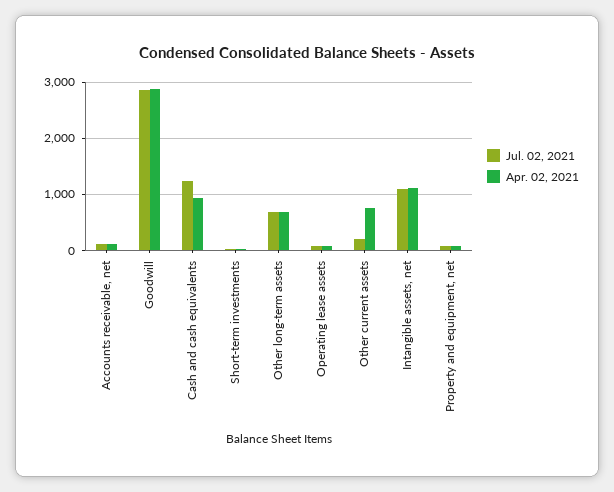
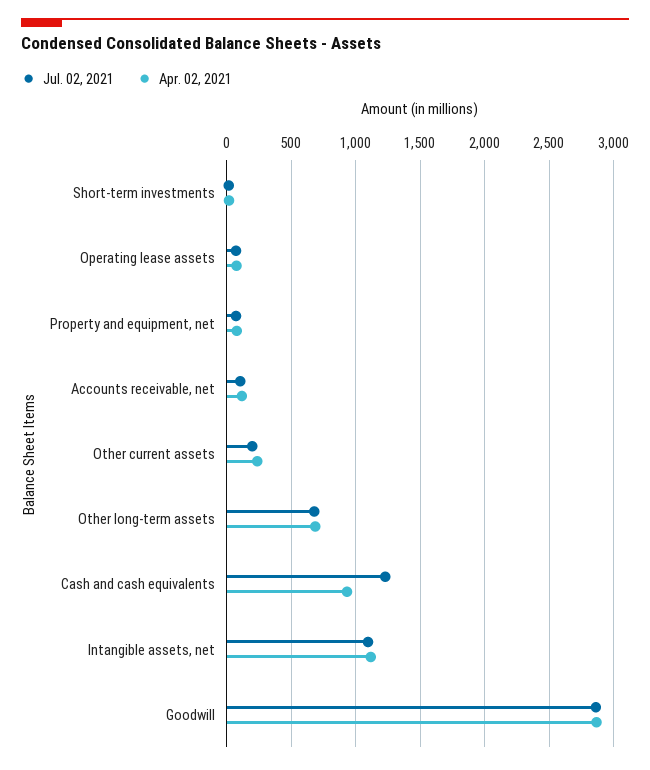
  {
    "Jul. 02, 2021": {
      "Accounts receivable, net": 100,
      "Goodwill": 2850,
      "Cash and cash equivalents": 1250,
      "Short-term investments": 0,
      "Other long-term assets": 700,
      "Operating lease assets": 50,
      "Other current assets": 200,
      "Intangible assets, net": 1100,
      "Property and equipment, net": 50
    },
    "Apr. 02, 2021": {
      "Accounts receivable, net": 100,
      "Goodwill": 2850,
      "Cash and cash equivalents": 950,
      "Short-term investments": 0,
      "Other long-term assets": 700,
      "Operating lease assets": 100,
-     "Other current assets": 800,
+     "Other current assets": 250,
      "Intangible assets, net": 1100,
      "Property and equipment, net": 100
    }
  }

